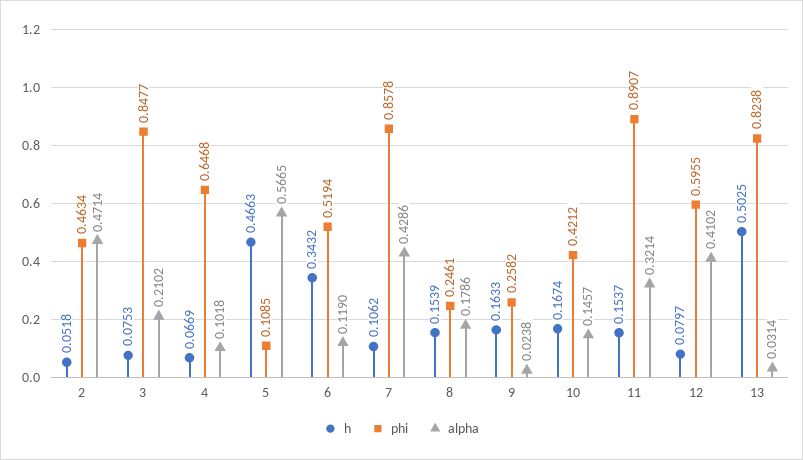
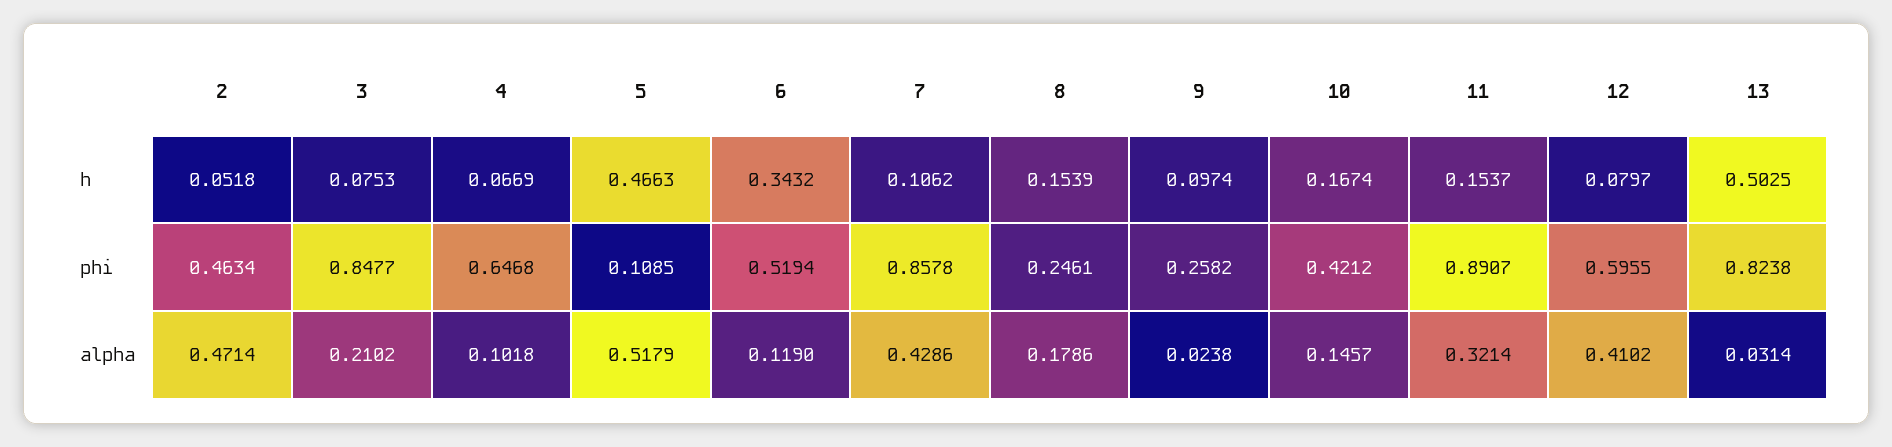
  {
    "h": {
      "2": 0.0518,
      "3": 0.0753,
      "4": 0.0669,
      "5": 0.4663,
      "6": 0.3432,
      "7": 0.1062,
      "8": 0.1539,
-     "9": 0.1633,
+     "9": 0.0974,
      "10": 0.1674,
      "11": 0.1537,
      "12": 0.0797,
      "13": 0.5025
    },
    "phi": {
      "2": 0.4634,
      "3": 0.8477,
      "4": 0.6468,
      "5": 0.1085,
      "6": 0.5194,
      "7": 0.8578,
      "8": 0.2461,
      "9": 0.2582,
      "10": 0.4212,
      "11": 0.8907,
      "12": 0.5955,
      "13": 0.8238
    },
    "alpha": {
      "2": 0.4714,
      "3": 0.2102,
      "4": 0.1018,
-     "5": 0.5665,
+     "5": 0.5179,
      "6": 0.119,
      "7": 0.4286,
      "8": 0.1786,
      "9": 0.0238,
      "10": 0.1457,
      "11": 0.3214,
      "12": 0.4102,
      "13": 0.0314
    }
  }

